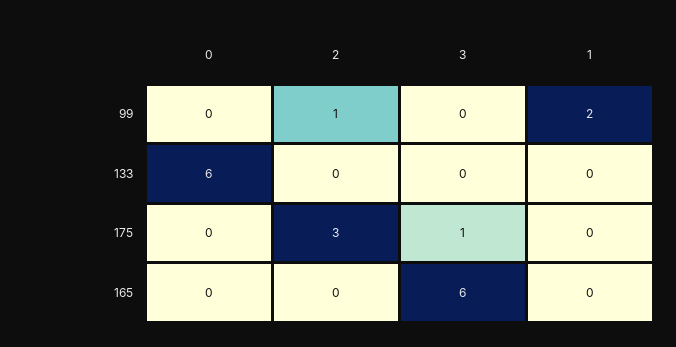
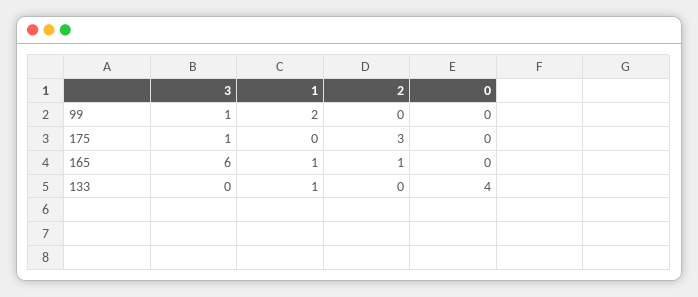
  {
    "0": {
      "99": 0,
-     "133": 6,
+     "133": 4,
      "175": 0,
      "165": 0
    },
    "2": {
-     "99": 1,
+     "99": 0,
      "133": 0,
      "175": 3,
-     "165": 0
+     "165": 1
    },
    "3": {
-     "99": 0,
+     "99": 1,
      "133": 0,
      "175": 1,
      "165": 6
    },
    "1": {
      "99": 2,
-     "133": 0,
+     "133": 1,
      "175": 0,
-     "165": 0
+     "165": 1
    }
  }

